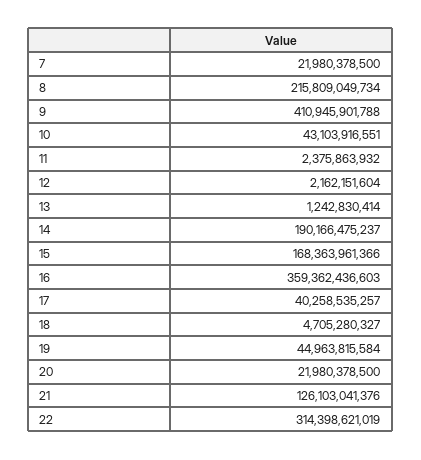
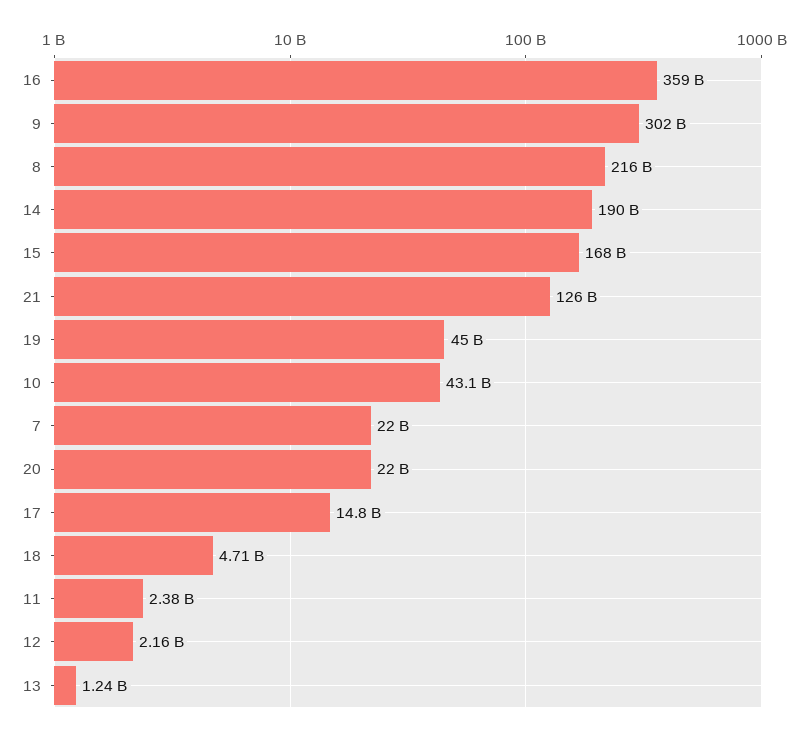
  {
    "7": 21980378500,
    "8": 215809049734,
-   "9": 410945901788,
+   "9": 302000000000,
    "10": 43103916551,
    "11": 2375863932,
    "12": 2162151604,
    "13": 1242830414,
    "14": 190166475237,
    "15": 168363961366,
    "16": 359362436603,
-   "17": 40258535257,
+   "17": 14800000000,
    "18": 4705280327,
    "19": 44963815584,
    "20": 21980378500,
-   "21": 126103041376,
+   "21": 126103041376
-   "22": 314398621019
  }

